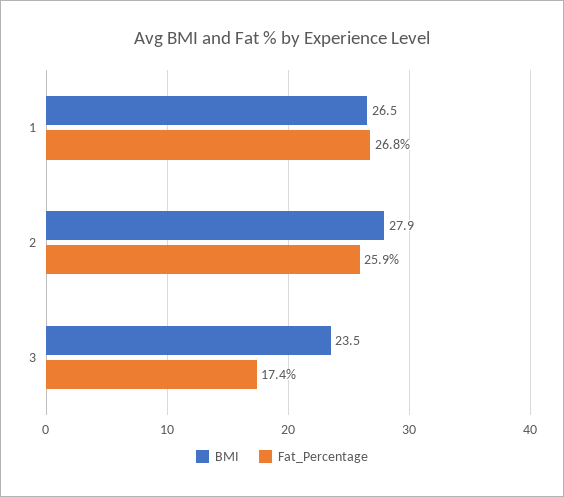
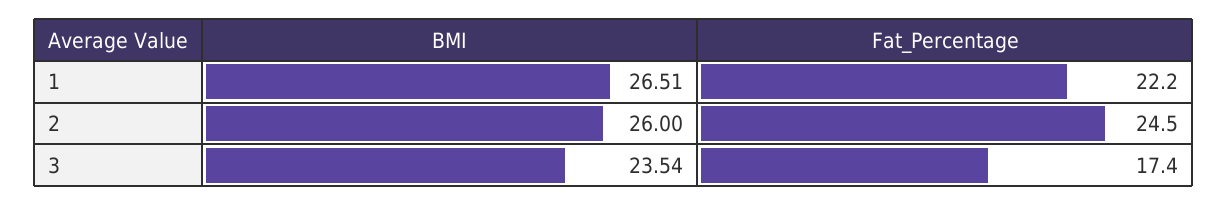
  {
    "BMI": {
      "1": 26.51,
-     "2": 27.9,
+     "2": 26,
      "3": 23.54
    },
    "Fat_Percentage": {
-     "1": 26.8,
+     "1": 22.2,
-     "2": 25.9,
+     "2": 24.5,
      "3": 17.4
    }
  }

